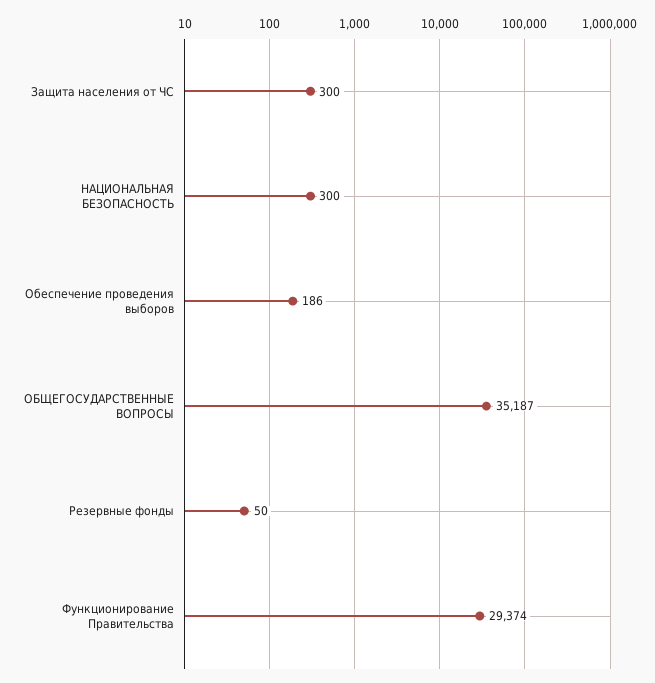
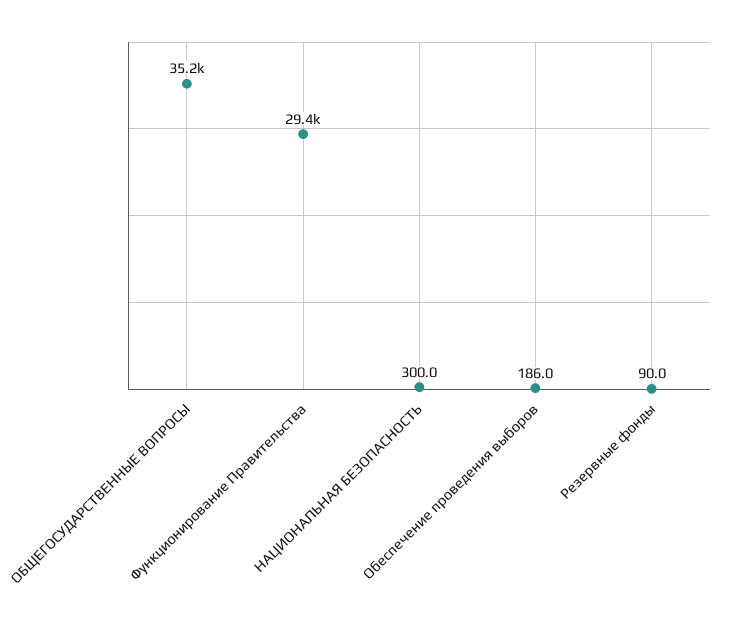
  {
-   "Защита населения от ЧС": 300,
    "НАЦИОНАЛЬНАЯ БЕЗОПАСНОСТЬ": 300,
    "Обеспечение проведения выборов": 186,
    "ОБЩЕГОСУДАРСТВЕННЫЕ ВОПРОСЫ": 35187,
-   "Резервные фонды": 50,
+   "Резервные фонды": 90,
    "Функционирование Правительства": 29374
  }

